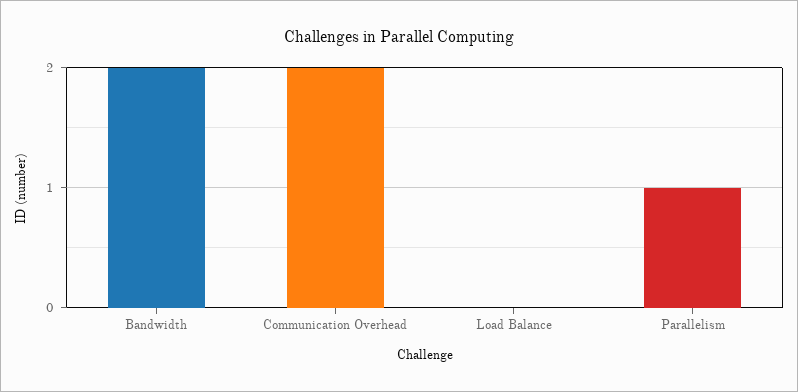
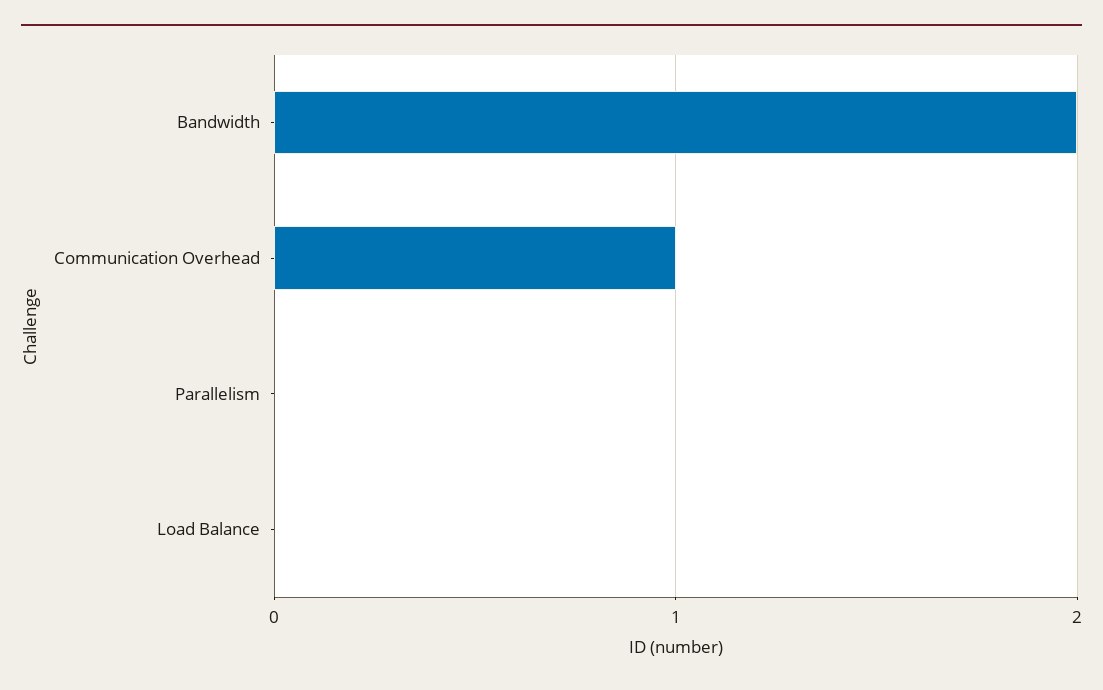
  {
    "Bandwidth": 2,
-   "Communication Overhead": 2,
+   "Communication Overhead": 1,
    "Load Balance": 0,
-   "Parallelism": 1
+   "Parallelism": 0
  }

